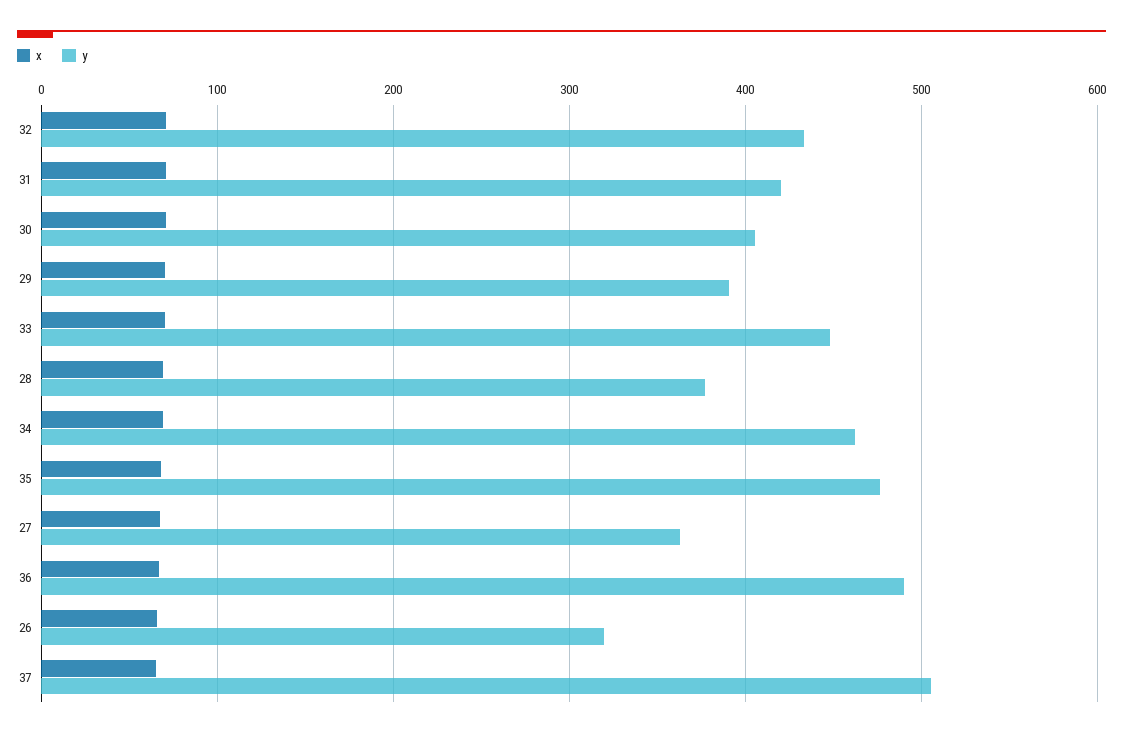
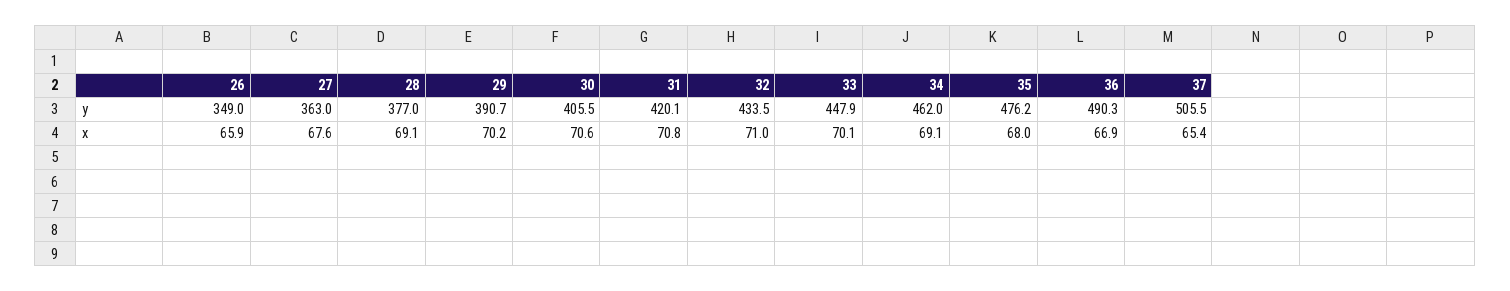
  {
    "x": {
      "32": 71,
      "31": 70.8,
      "30": 70.6,
      "29": 70.2,
      "33": 70.1,
      "28": 69.1,
      "34": 69.1,
      "35": 68,
      "27": 67.6,
      "36": 66.9,
      "26": 65.9,
      "37": 65.4
    },
    "y": {
      "32": 433.5,
      "31": 420.1,
      "30": 405.5,
      "29": 390.7,
      "33": 447.9,
      "28": 377,
      "34": 462,
      "35": 476.2,
      "27": 363,
      "36": 490.3,
-     "26": 320,
+     "26": 349,
      "37": 505.5
    }
  }

